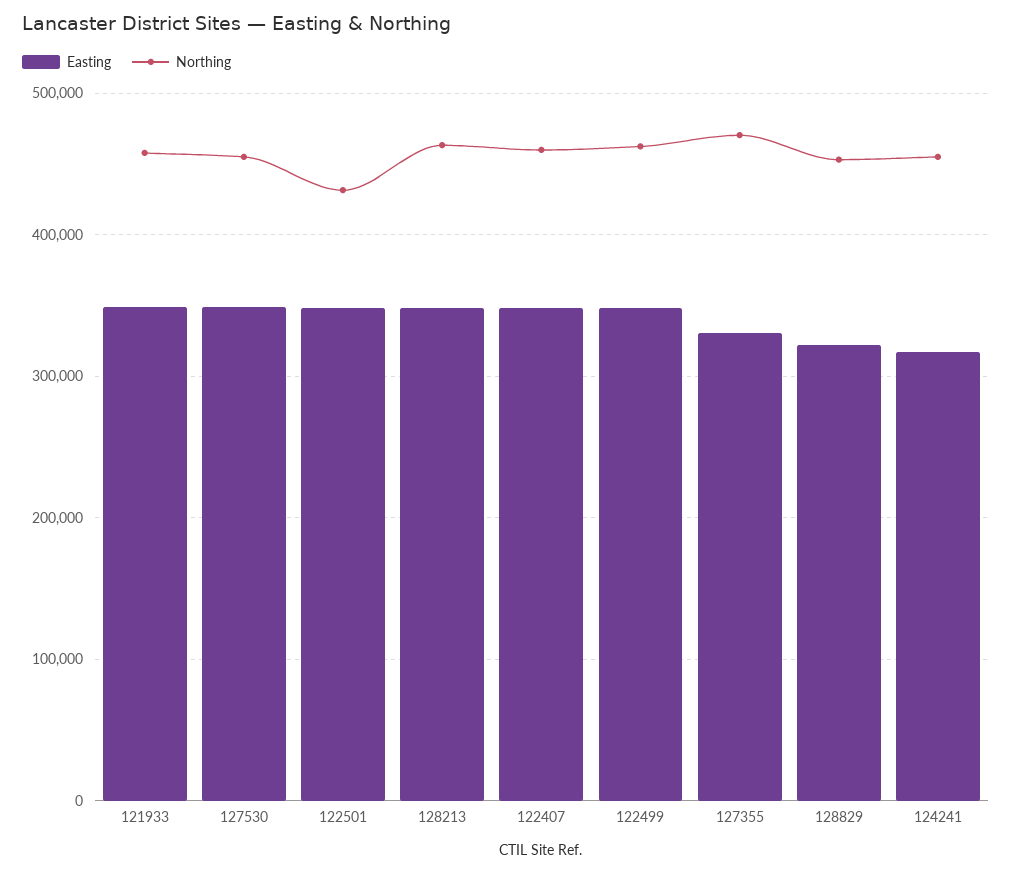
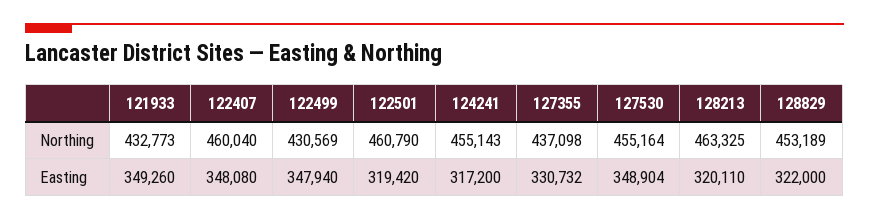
  {
    "Easting": {
      "121933": 349260,
      "127530": 348904,
-     "122501": 350000,
+     "122501": 319420,
-     "128213": 350000,
+     "128213": 320110,
      "122407": 348080,
      "122499": 347940,
      "127355": 330732,
      "128829": 322000,
      "124241": 317200
    },
    "Northing": {
-     "121933": 460000,
+     "121933": 432773,
      "127530": 455164,
-     "122501": 430000,
+     "122501": 460790,
      "128213": 463325,
      "122407": 460040,
-     "122499": 460000,
+     "122499": 430569,
-     "127355": 470000,
+     "127355": 437098,
      "128829": 453189,
      "124241": 455143
    }
  }

